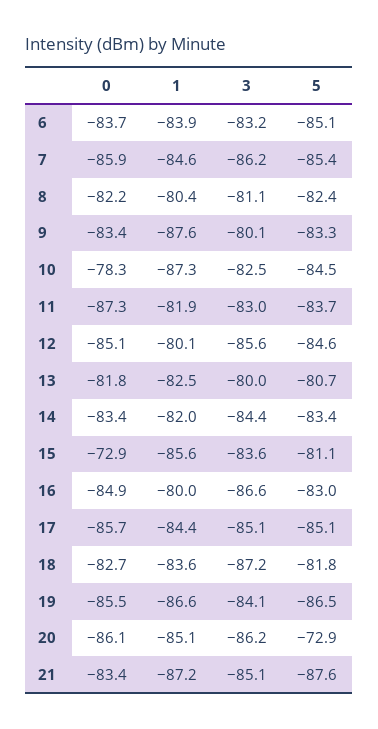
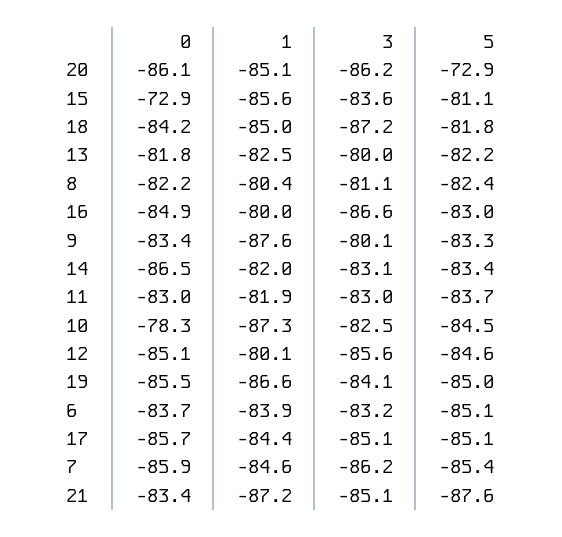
  {
    "0": {
      "6": -83.7,
      "7": -85.9,
      "8": -82.2,
      "9": -83.4,
      "10": -78.3,
-     "11": -87.3,
+     "11": -83,
      "12": -85.1,
      "13": -81.8,
-     "14": -83.4,
+     "14": -86.5,
      "15": -72.9,
      "16": -84.9,
      "17": -85.7,
-     "18": -82.7,
+     "18": -84.2,
      "19": -85.5,
      "20": -86.1,
      "21": -83.4
    },
    "1": {
      "6": -83.9,
      "7": -84.6,
      "8": -80.4,
      "9": -87.6,
      "10": -87.3,
      "11": -81.9,
      "12": -80.1,
      "13": -82.5,
      "14": -82,
      "15": -85.6,
      "16": -80,
      "17": -84.4,
-     "18": -83.6,
+     "18": -85,
      "19": -86.6,
      "20": -85.1,
      "21": -87.2
    },
    "3": {
      "6": -83.2,
      "7": -86.2,
      "8": -81.1,
      "9": -80.1,
      "10": -82.5,
      "11": -83,
      "12": -85.6,
      "13": -80,
-     "14": -84.4,
+     "14": -83.1,
      "15": -83.6,
      "16": -86.6,
      "17": -85.1,
      "18": -87.2,
      "19": -84.1,
      "20": -86.2,
      "21": -85.1
    },
    "5": {
      "6": -85.1,
      "7": -85.4,
      "8": -82.4,
      "9": -83.3,
      "10": -84.5,
      "11": -83.7,
      "12": -84.6,
-     "13": -80.7,
+     "13": -82.2,
      "14": -83.4,
      "15": -81.1,
      "16": -83,
      "17": -85.1,
      "18": -81.8,
-     "19": -86.5,
+     "19": -85,
      "20": -72.9,
      "21": -87.6
    }
  }

